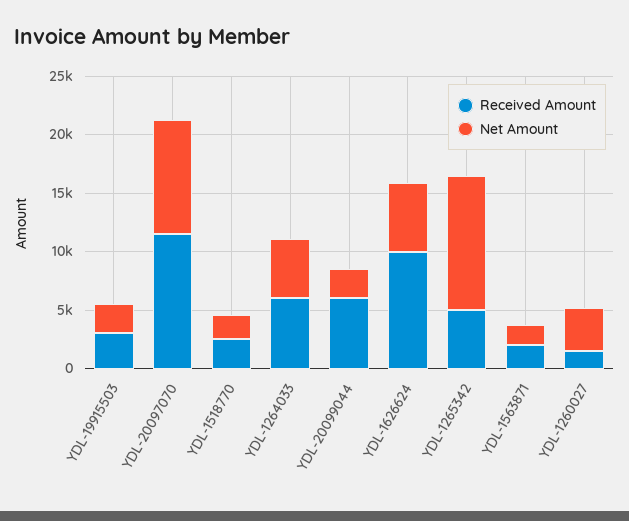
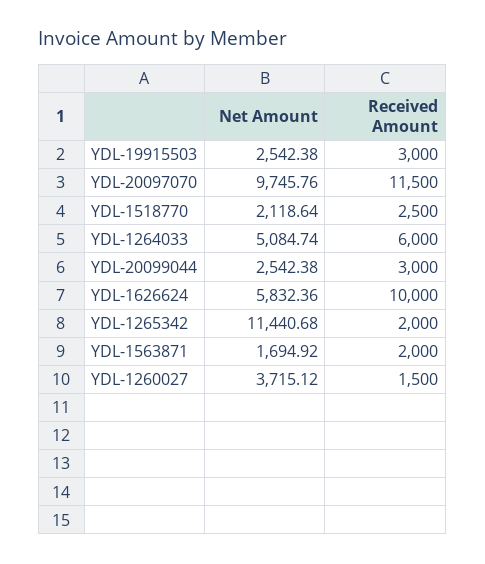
  {
    "Received Amount": {
      "YDL-19915503": 3000,
      "YDL-20097070": 11500,
      "YDL-1518770": 2500,
      "YDL-1264033": 6000,
-     "YDL-20099044": 6000,
+     "YDL-20099044": 3000,
      "YDL-1626624": 10000,
-     "YDL-1265342": 5000,
+     "YDL-1265342": 2000,
      "YDL-1563871": 2000,
      "YDL-1260027": 1500
    },
    "Net Amount": {
      "YDL-19915503": 2542.38,
      "YDL-20097070": 9745.76,
      "YDL-1518770": 2118.64,
      "YDL-1264033": 5084.74,
      "YDL-20099044": 2542.38,
      "YDL-1626624": 5832.36,
      "YDL-1265342": 11440.68,
      "YDL-1563871": 1694.92,
      "YDL-1260027": 3715.12
    }
  }

